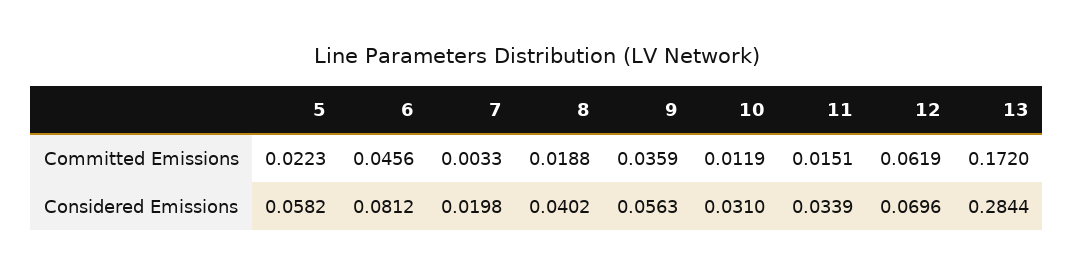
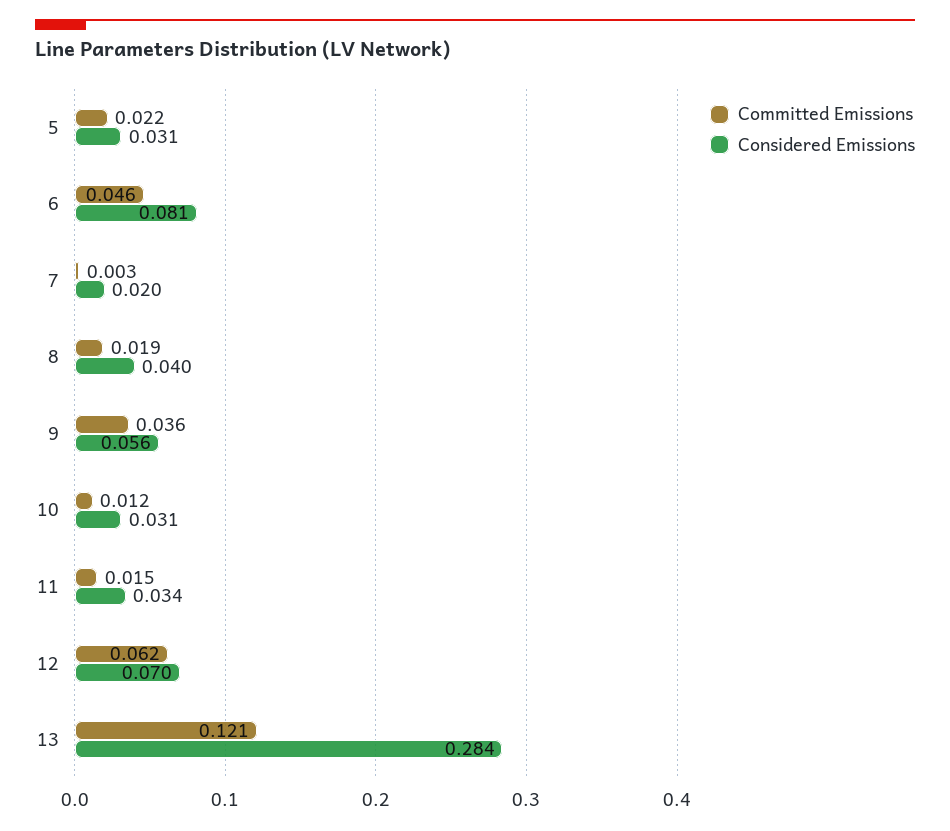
  {
    "Committed Emissions": {
      "5": 0.0223,
      "6": 0.0456,
      "7": 0.0033,
      "8": 0.0188,
      "9": 0.0359,
      "10": 0.0119,
      "11": 0.0151,
      "12": 0.0619,
-     "13": 0.172
+     "13": 0.121
    },
    "Considered Emissions": {
-     "5": 0.0582,
+     "5": 0.031,
      "6": 0.0812,
      "7": 0.0198,
      "8": 0.0402,
      "9": 0.0563,
      "10": 0.031,
      "11": 0.0339,
      "12": 0.0696,
      "13": 0.2844
    }
  }

